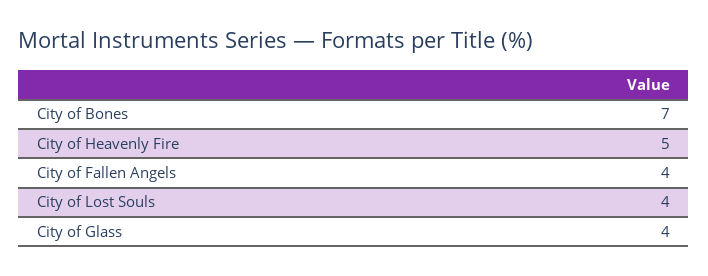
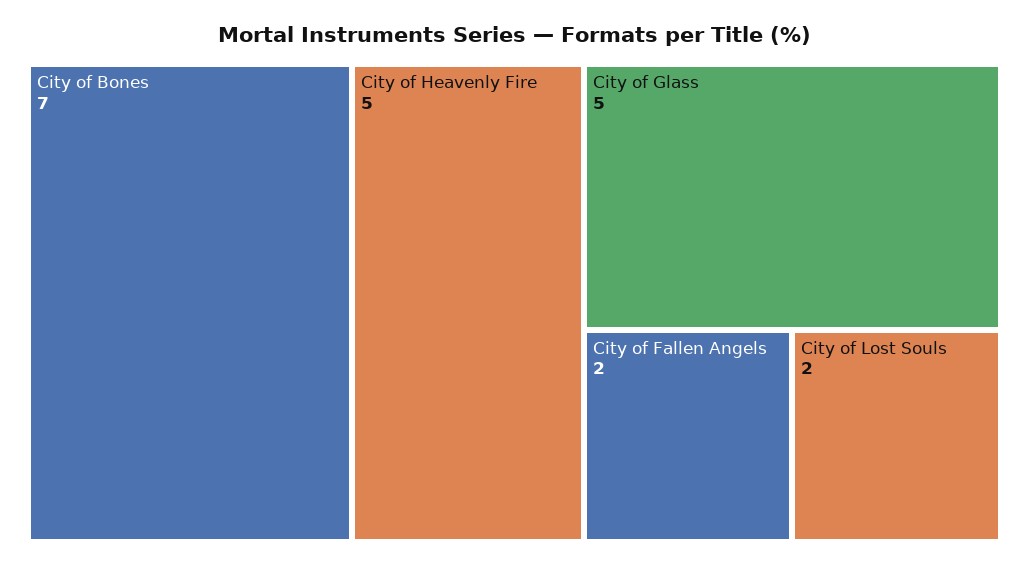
  {
    "City of Bones": 7,
    "City of Heavenly Fire": 5,
-   "City of Fallen Angels": 4,
+   "City of Fallen Angels": 2,
-   "City of Lost Souls": 4,
+   "City of Lost Souls": 2,
-   "City of Glass": 4
+   "City of Glass": 5
  }

